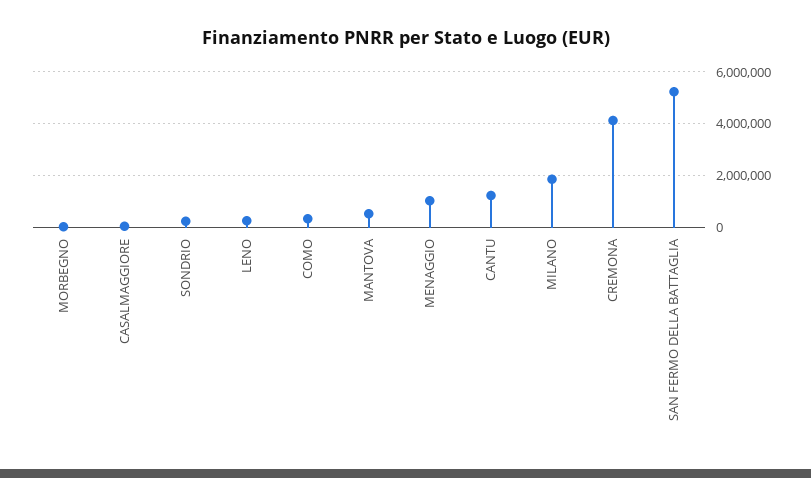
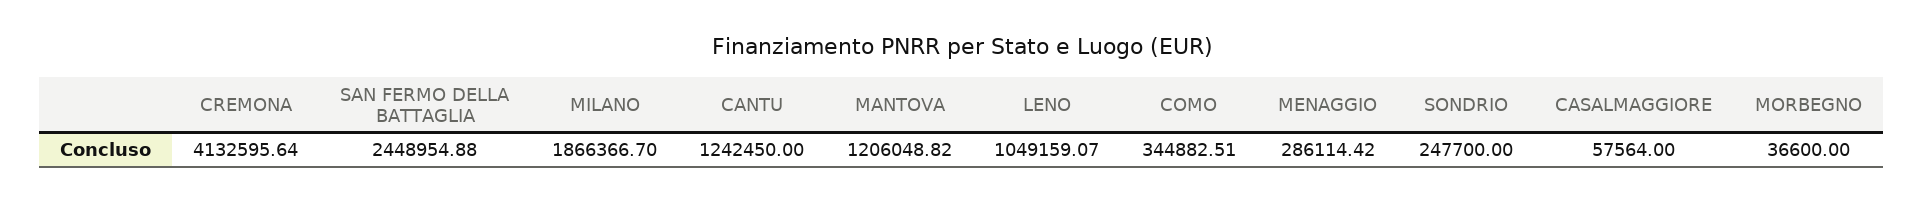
  {
    "MORBEGNO": 36600,
    "CASALMAGGIORE": 57564,
    "SONDRIO": 247700,
-   "LENO": 250000,
+   "LENO": 1049159.07,
    "COMO": 344882.51,
-   "MANTOVA": 500000,
+   "MANTOVA": 1206048.82,
-   "MENAGGIO": 1000000,
+   "MENAGGIO": 286114.42,
    "CANTU": 1242450,
    "MILANO": 1866366.7,
    "CREMONA": 4132595.64,
-   "SAN FERMO DELLA BATTAGLIA": 5250000
+   "SAN FERMO DELLA BATTAGLIA": 2448954.88
  }

